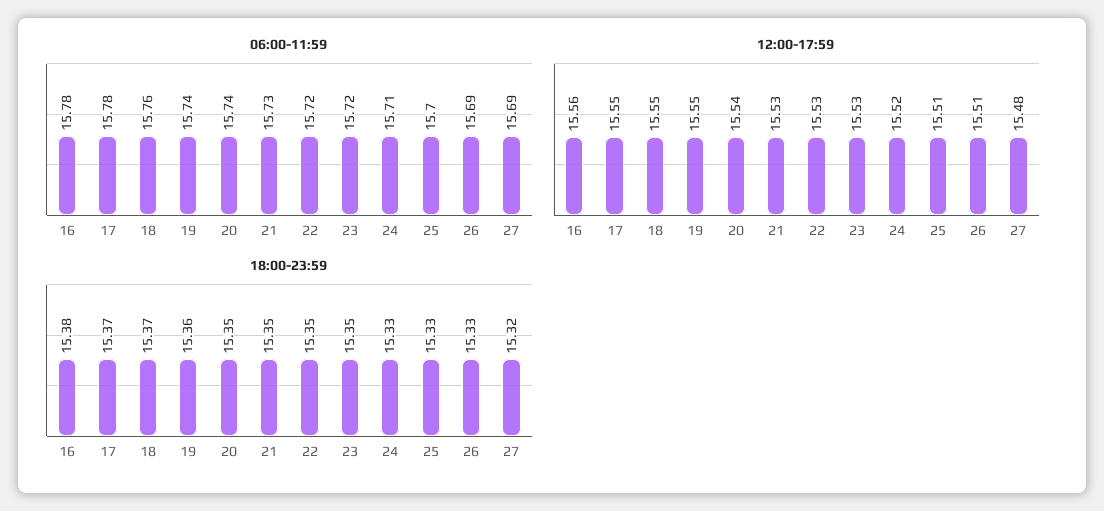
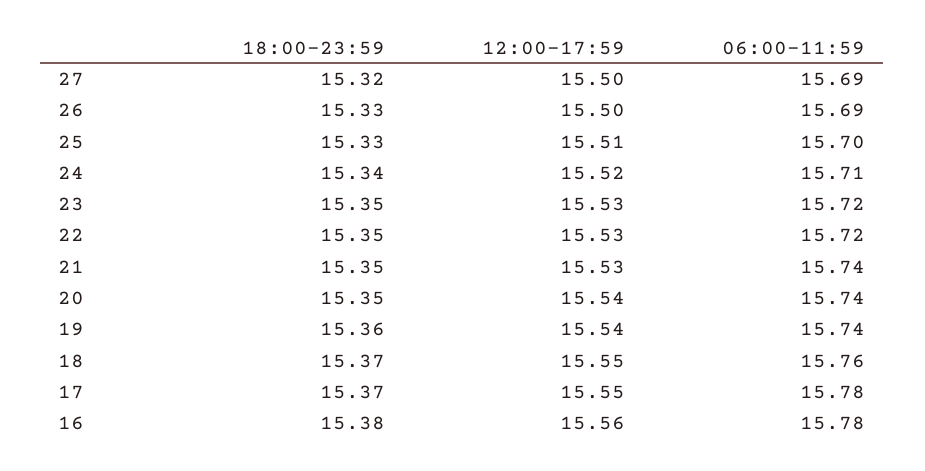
  {
    "06:00-11:59": {
      "16": 15.78,
      "17": 15.78,
      "18": 15.76,
      "19": 15.74,
      "20": 15.74,
-     "21": 15.73,
+     "21": 15.74,
      "22": 15.72,
      "23": 15.72,
      "24": 15.71,
      "25": 15.7,
      "26": 15.69,
      "27": 15.69
    },
    "12:00-17:59": {
      "16": 15.56,
      "17": 15.55,
      "18": 15.55,
-     "19": 15.55,
+     "19": 15.54,
      "20": 15.54,
      "21": 15.53,
      "22": 15.53,
      "23": 15.53,
      "24": 15.52,
      "25": 15.51,
-     "26": 15.51,
+     "26": 15.5,
-     "27": 15.48
+     "27": 15.5
    },
    "18:00-23:59": {
      "16": 15.38,
      "17": 15.37,
      "18": 15.37,
      "19": 15.36,
      "20": 15.35,
      "21": 15.35,
      "22": 15.35,
      "23": 15.35,
-     "24": 15.33,
+     "24": 15.34,
      "25": 15.33,
      "26": 15.33,
      "27": 15.32
    }
  }

